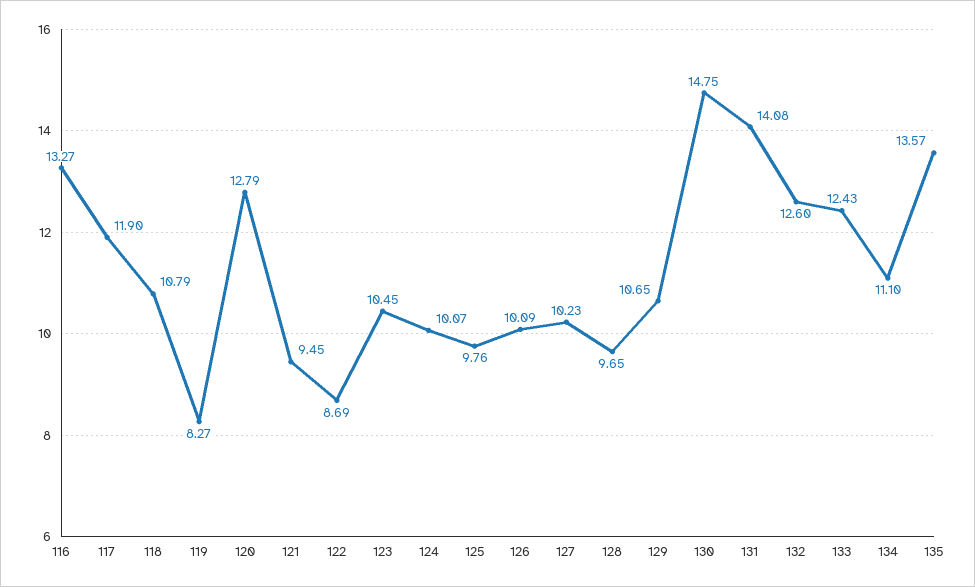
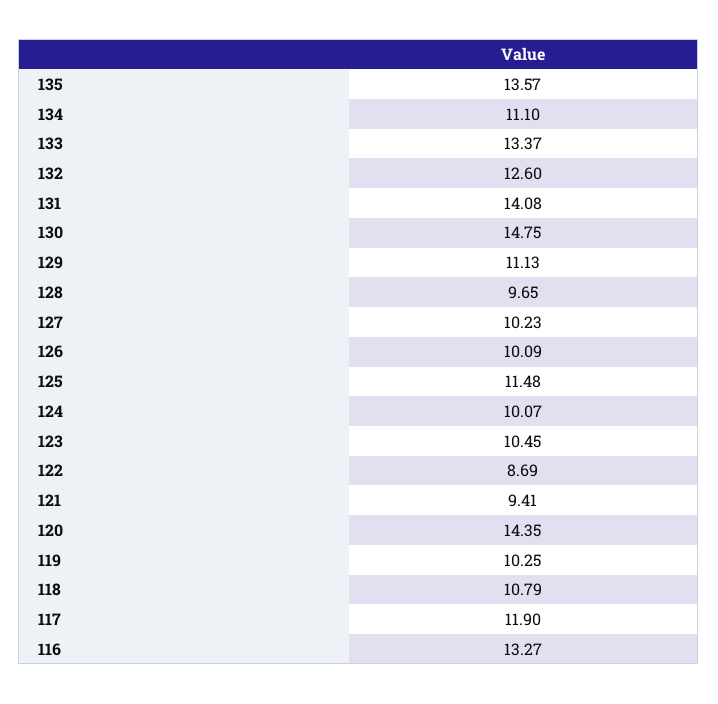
  {
    "116": 13.27,
    "117": 11.9,
    "118": 10.79,
-   "119": 8.27,
+   "119": 10.25,
-   "120": 12.79,
+   "120": 14.35,
-   "121": 9.45,
+   "121": 9.41,
    "122": 8.69,
    "123": 10.45,
    "124": 10.07,
-   "125": 9.76,
+   "125": 11.48,
    "126": 10.09,
    "127": 10.23,
    "128": 9.65,
-   "129": 10.65,
+   "129": 11.13,
    "130": 14.75,
    "131": 14.08,
    "132": 12.6,
-   "133": 12.43,
+   "133": 13.37,
    "134": 11.1,
    "135": 13.57
  }

